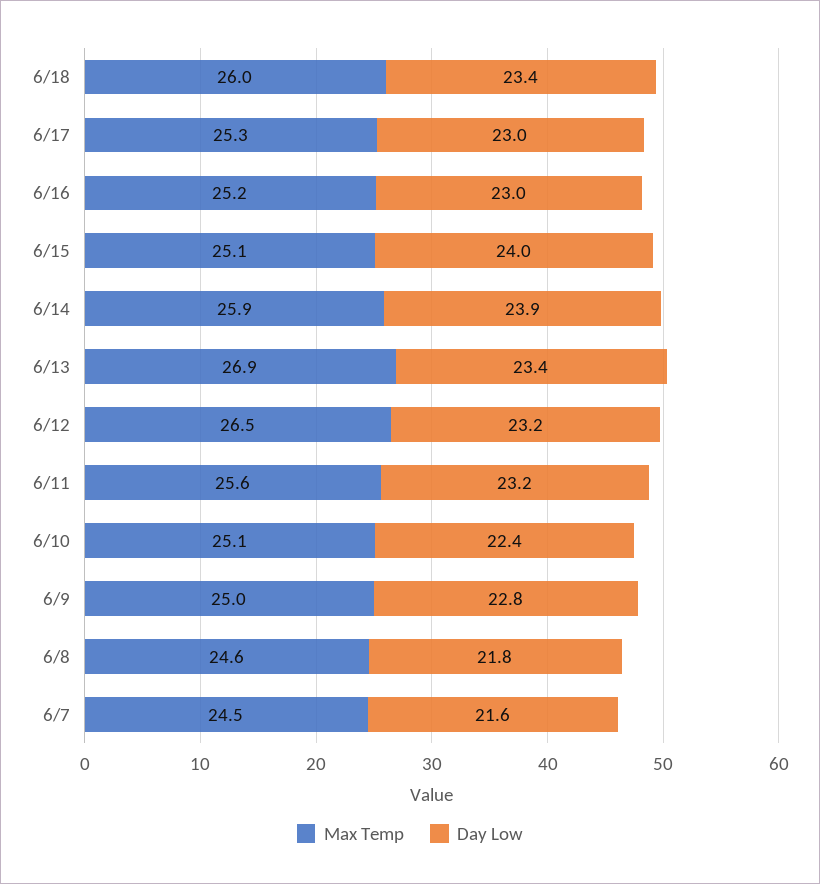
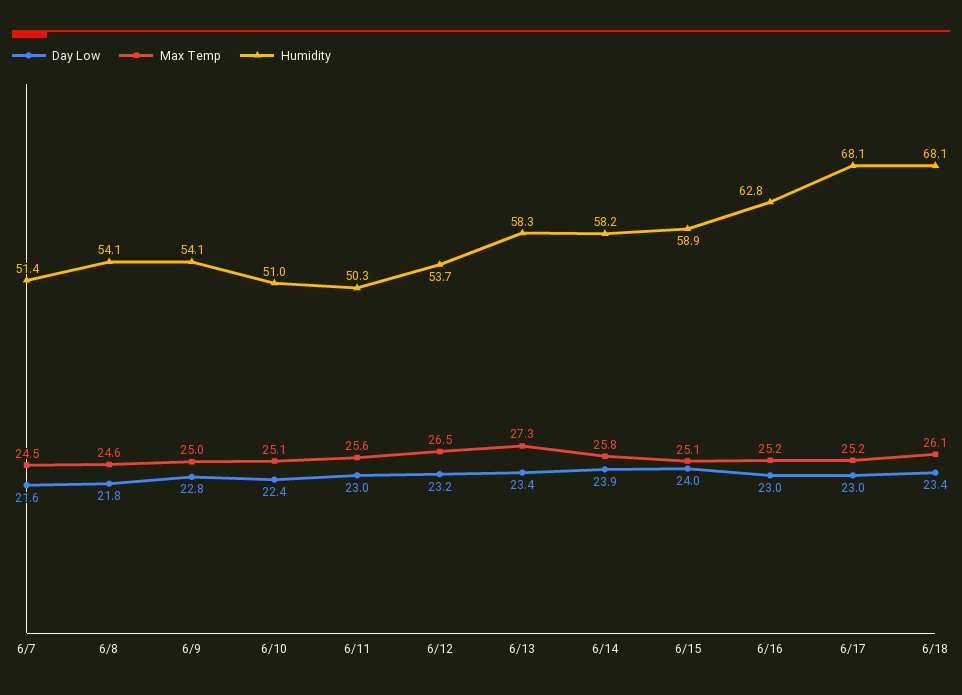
  {
    "Max Temp": {
-     "6/18": 26,
+     "6/18": 26.1,
-     "6/17": 25.3,
+     "6/17": 25.2,
      "6/16": 25.2,
      "6/15": 25.1,
-     "6/14": 25.9,
+     "6/14": 25.8,
-     "6/13": 26.9,
+     "6/13": 27.3,
      "6/12": 26.5,
      "6/11": 25.6,
      "6/10": 25.1,
      "6/9": 25,
      "6/8": 24.6,
      "6/7": 24.5
    },
    "Day Low": {
      "6/18": 23.4,
      "6/17": 23,
      "6/16": 23,
      "6/15": 24,
      "6/14": 23.9,
      "6/13": 23.4,
      "6/12": 23.2,
-     "6/11": 23.2,
+     "6/11": 23,
      "6/10": 22.4,
      "6/9": 22.8,
      "6/8": 21.8,
      "6/7": 21.6
-   }
+   },
+   "Humidity": {
+     "6/7": 51.4,
+     "6/8": 54.1,
+     "6/9": 54.1,
+     "6/10": 51,
+     "6/11": 50.3,
+     "6/12": 53.7,
+     "6/13": 58.3,
+     "6/14": 58.2,
+     "6/15": 58.9,
+     "6/16": 62.8,
+     "6/17": 68.1,
+     "6/18": 68.1
+   }
  }

